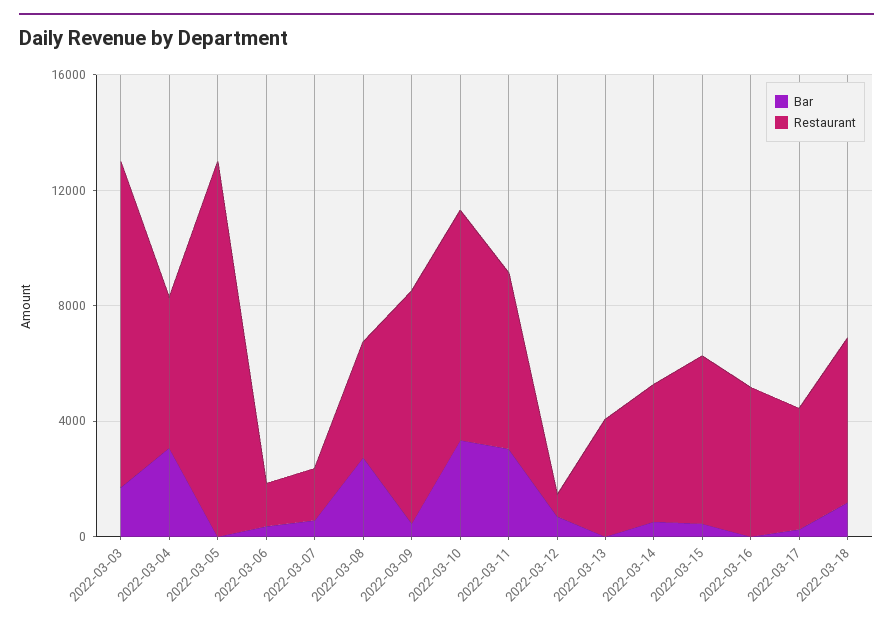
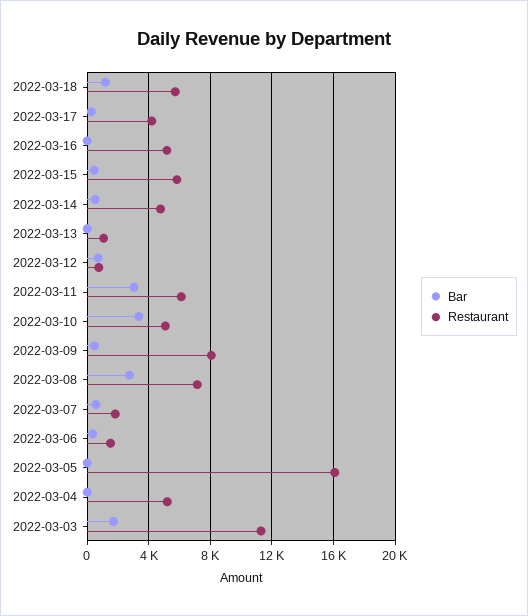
  {
    "Bar": {
      "2022-03-03": 1500,
-     "2022-03-04": 3000,
+     "2022-03-04": 0,
      "2022-03-05": 0,
      "2022-03-06": 500,
      "2022-03-07": 500,
      "2022-03-08": 2500,
      "2022-03-09": 500,
      "2022-03-10": 3500,
      "2022-03-11": 3000,
      "2022-03-12": 500,
      "2022-03-13": 0,
      "2022-03-14": 500,
      "2022-03-15": 500,
      "2022-03-16": 0,
      "2022-03-17": 500,
      "2022-03-18": 1000
    },
    "Restaurant": {
      "2022-03-03": 11500,
      "2022-03-04": 5000,
-     "2022-03-05": 13000,
+     "2022-03-05": 16000,
      "2022-03-06": 1500,
      "2022-03-07": 2000,
-     "2022-03-08": 4000,
+     "2022-03-08": 7000,
      "2022-03-09": 8000,
-     "2022-03-10": 8000,
+     "2022-03-10": 5000,
      "2022-03-11": 6000,
      "2022-03-12": 500,
-     "2022-03-13": 4000,
+     "2022-03-13": 1000,
      "2022-03-14": 5000,
      "2022-03-15": 6000,
      "2022-03-16": 5000,
      "2022-03-17": 4000,
      "2022-03-18": 5500
    }
  }

